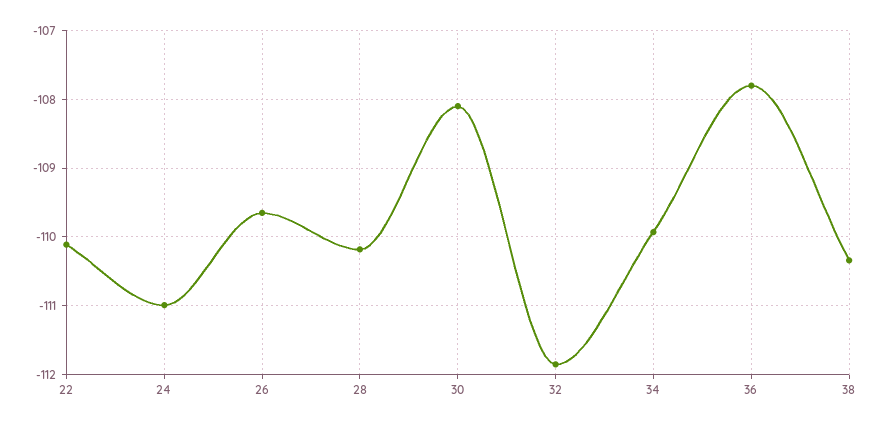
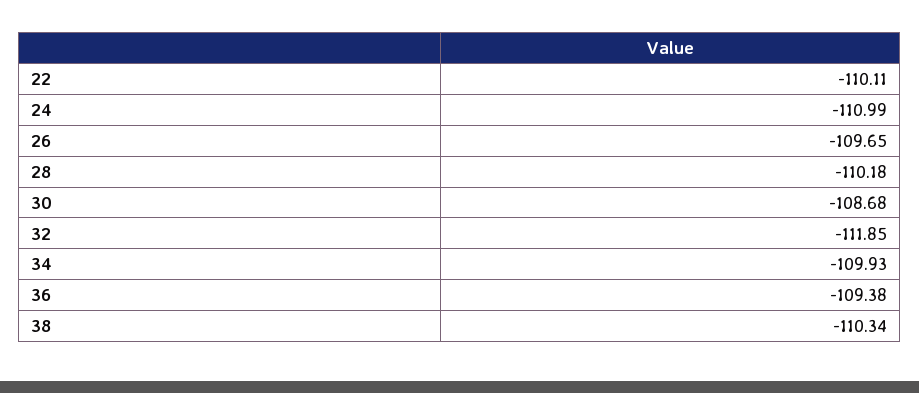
  {
    "22": -110.11,
    "24": -110.99,
    "26": -109.65,
    "28": -110.18,
-   "30": -108.1,
+   "30": -108.68,
    "32": -111.85,
    "34": -109.93,
-   "36": -107.8,
+   "36": -109.38,
    "38": -110.34
  }

